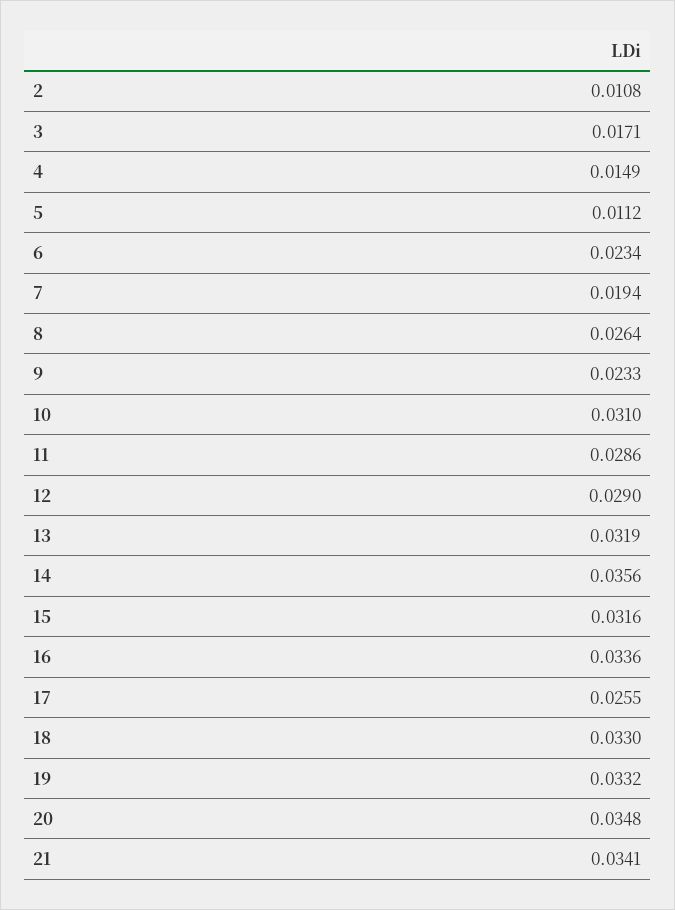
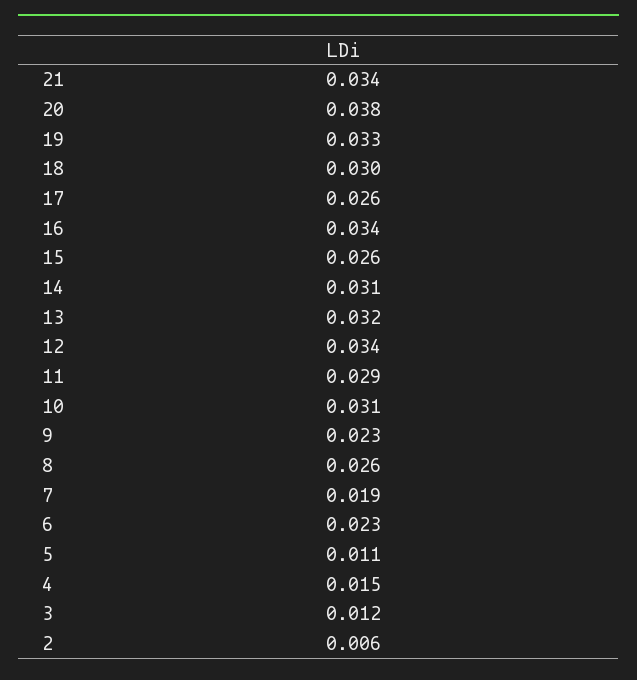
  {
-   "2": 0.0108,
+   "2": 0.006,
-   "3": 0.0171,
+   "3": 0.012,
    "4": 0.0149,
    "5": 0.0112,
    "6": 0.0234,
    "7": 0.0194,
    "8": 0.0264,
    "9": 0.0233,
    "10": 0.031,
    "11": 0.0286,
-   "12": 0.029,
+   "12": 0.034,
    "13": 0.0319,
-   "14": 0.0356,
+   "14": 0.031,
-   "15": 0.0316,
+   "15": 0.026,
    "16": 0.0336,
    "17": 0.0255,
-   "18": 0.033,
+   "18": 0.03,
    "19": 0.0332,
-   "20": 0.0348,
+   "20": 0.038,
    "21": 0.0341
  }

